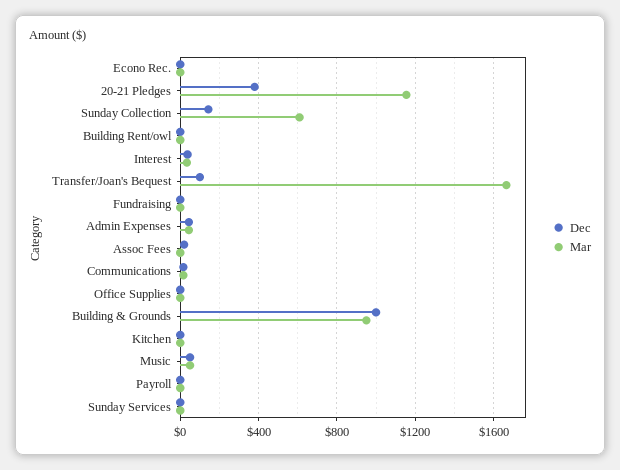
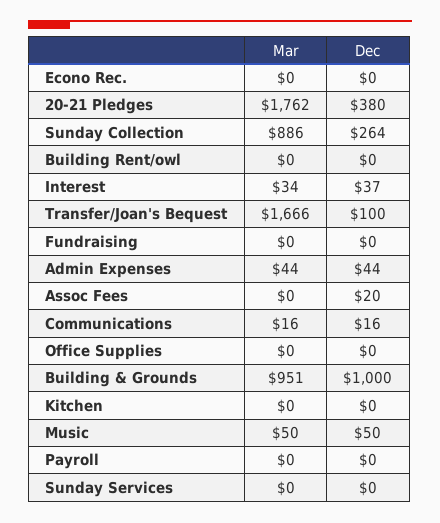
  {
    "Dec": {
      "Econo Rec.": 0,
      "20-21 Pledges": 380,
-     "Sunday Collection": 150,
+     "Sunday Collection": 264,
      "Building Rent/owl": 0,
      "Interest": 37,
      "Transfer/Joan's Bequest": 100,
      "Fundraising": 0,
      "Admin Expenses": 44,
      "Assoc Fees": 20,
      "Communications": 16,
      "Office Supplies": 0,
      "Building & Grounds": 1000,
      "Kitchen": 0,
      "Music": 50,
      "Payroll": 0,
      "Sunday Services": 0
    },
    "Mar": {
      "Econo Rec.": 0,
-     "20-21 Pledges": 1150,
+     "20-21 Pledges": 1762,
-     "Sunday Collection": 600,
+     "Sunday Collection": 886,
      "Building Rent/owl": 0,
      "Interest": 34,
      "Transfer/Joan's Bequest": 1666,
      "Fundraising": 0,
      "Admin Expenses": 44,
      "Assoc Fees": 0,
      "Communications": 16,
      "Office Supplies": 0,
      "Building & Grounds": 951,
      "Kitchen": 0,
      "Music": 50,
      "Payroll": 0,
      "Sunday Services": 0
    }
  }

